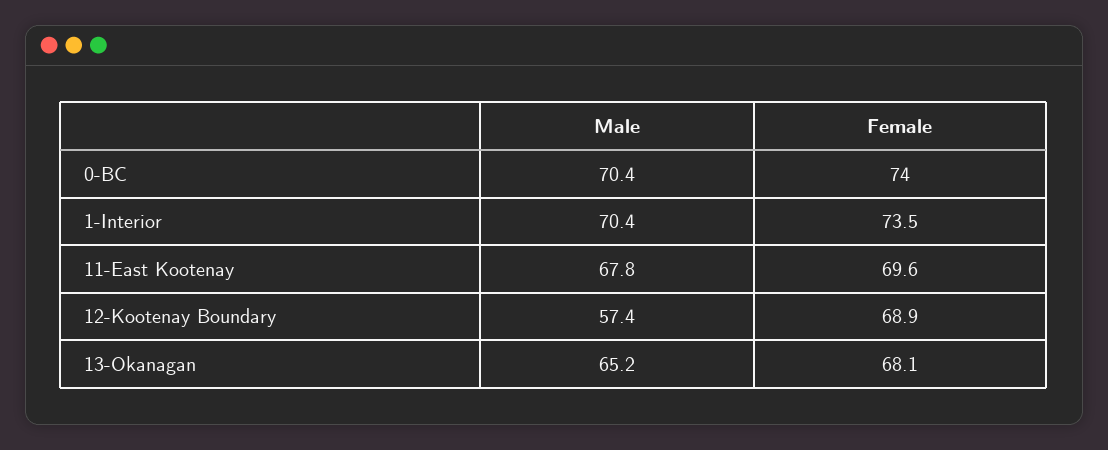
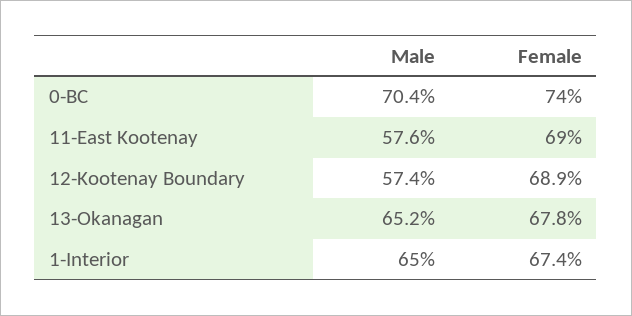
  {
    "Male": {
      "0-BC": 70.4,
-     "1-Interior": 70.4,
+     "1-Interior": 65,
-     "11-East Kootenay": 67.8,
+     "11-East Kootenay": 57.6,
      "12-Kootenay Boundary": 57.4,
      "13-Okanagan": 65.2
    },
    "Female": {
      "0-BC": 74,
-     "1-Interior": 73.5,
+     "1-Interior": 67.4,
-     "11-East Kootenay": 69.6,
+     "11-East Kootenay": 69,
      "12-Kootenay Boundary": 68.9,
-     "13-Okanagan": 68.1
+     "13-Okanagan": 67.8
    }
  }

